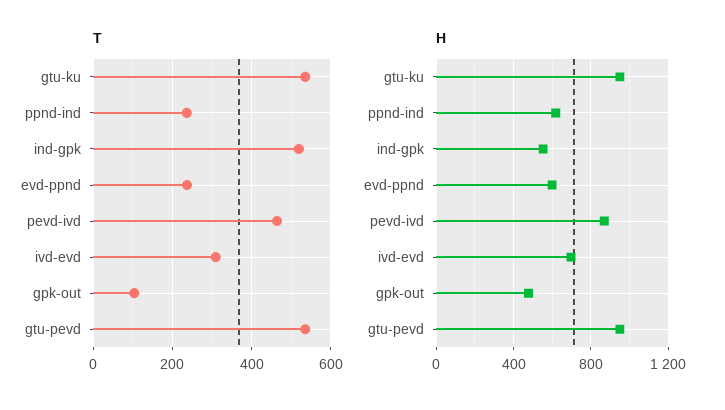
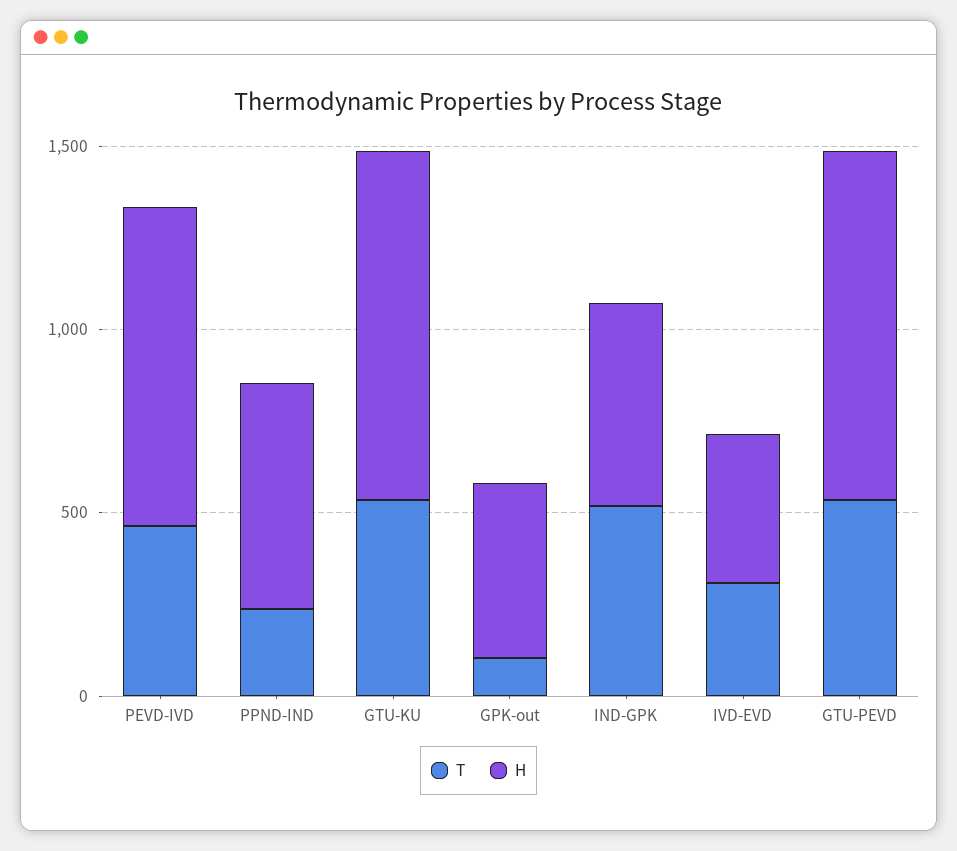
  {
    "T": {
      "gtu-ku": 540,
      "ppnd-ind": 240,
      "ind-gpk": 520,
-     "evd-ppnd": 240,
      "pevd-ivd": 460,
      "ivd-evd": 300,
      "gpk-out": 100,
      "gtu-pevd": 540
    },
    "H": {
      "gtu-ku": 950,
      "ppnd-ind": 600,
      "ind-gpk": 550,
-     "evd-ppnd": 600,
      "pevd-ivd": 850,
-     "ivd-evd": 700,
+     "ivd-evd": 400,
      "gpk-out": 500,
      "gtu-pevd": 950
    }
  }

